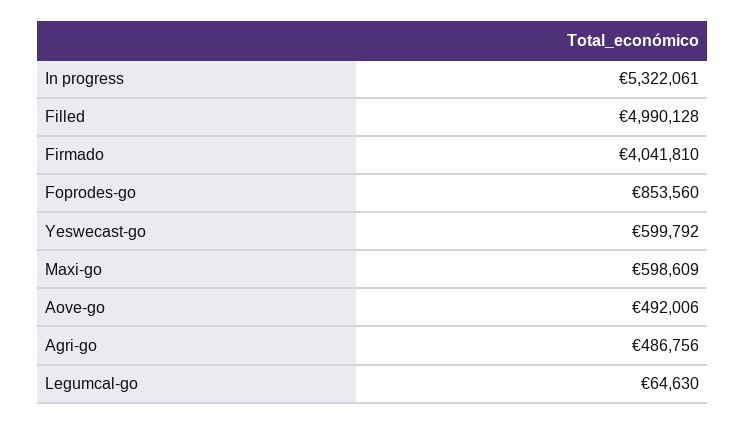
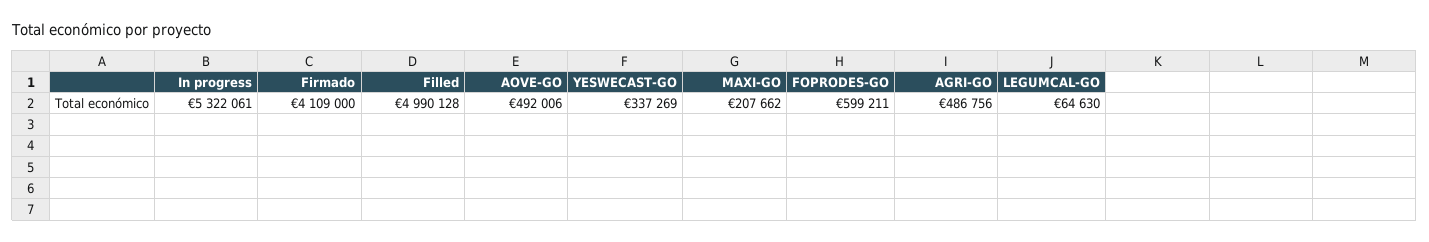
  {
    "In progress": 5322061,
    "Filled": 4990128,
-   "Firmado": 4041810,
+   "Firmado": 4109000,
-   "Foprodes-go": 853560,
+   "Foprodes-go": 599211,
-   "Yeswecast-go": 599792,
+   "Yeswecast-go": 337269,
-   "Maxi-go": 598609,
+   "Maxi-go": 207662,
    "Aove-go": 492006,
    "Agri-go": 486756,
    "Legumcal-go": 64630
  }

